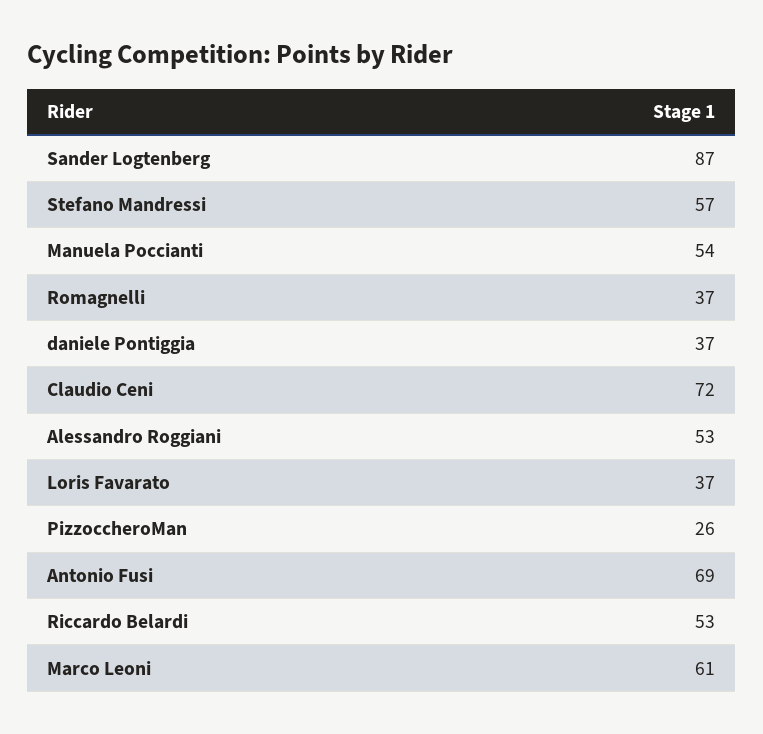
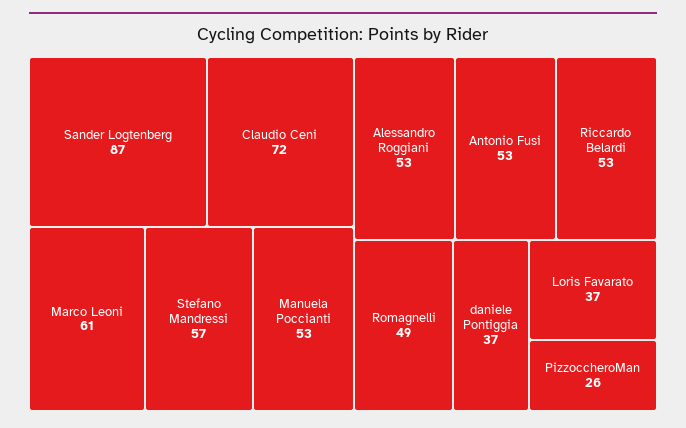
  {
    "Sander Logtenberg": 87,
    "Stefano Mandressi": 57,
-   "Manuela Poccianti": 54,
+   "Manuela Poccianti": 53,
-   "Romagnelli": 37,
+   "Romagnelli": 49,
    "daniele Pontiggia": 37,
    "Claudio Ceni": 72,
    "Alessandro Roggiani": 53,
    "Loris Favarato": 37,
    "PizzoccheroMan": 26,
-   "Antonio Fusi": 69,
+   "Antonio Fusi": 53,
    "Riccardo Belardi": 53,
    "Marco Leoni": 61
  }

